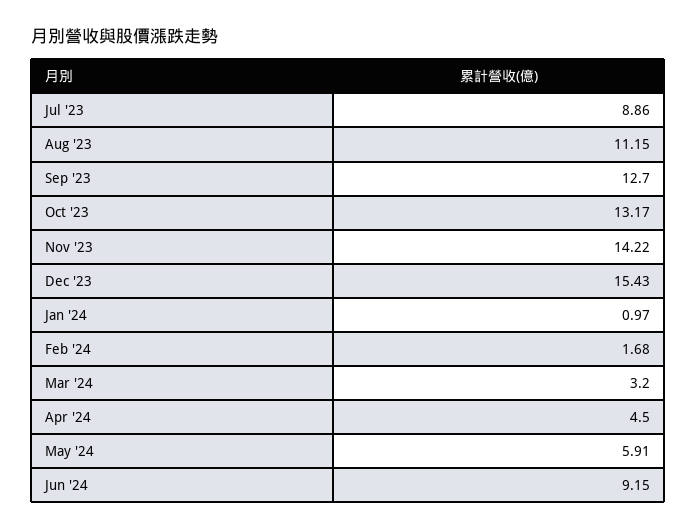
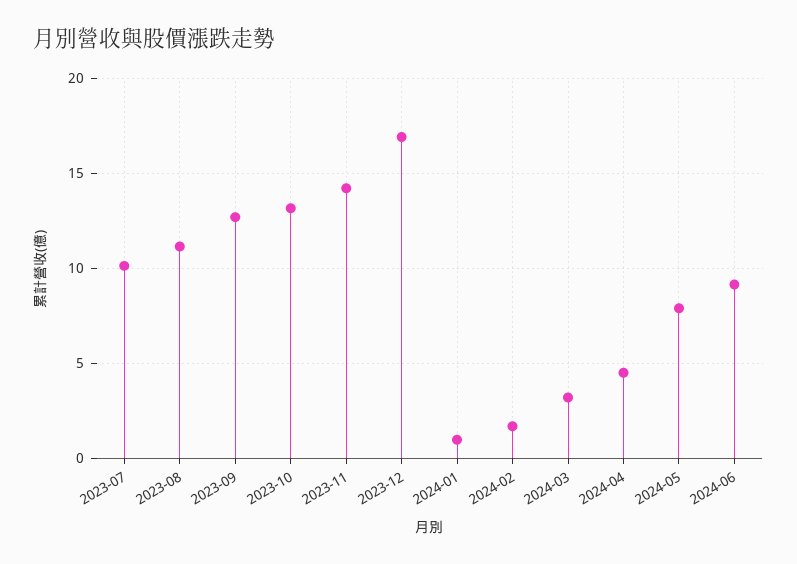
  {
-   "Jul '23": 8.86,
+   "Jul '23": 10,
    "Aug '23": 11.15,
    "Sep '23": 12.7,
    "Oct '23": 13.17,
    "Nov '23": 14.22,
-   "Dec '23": 15.43,
+   "Dec '23": 17,
    "Jan '24": 0.97,
    "Feb '24": 1.68,
    "Mar '24": 3.2,
    "Apr '24": 4.5,
-   "May '24": 5.91,
+   "May '24": 8,
    "Jun '24": 9.15
  }

